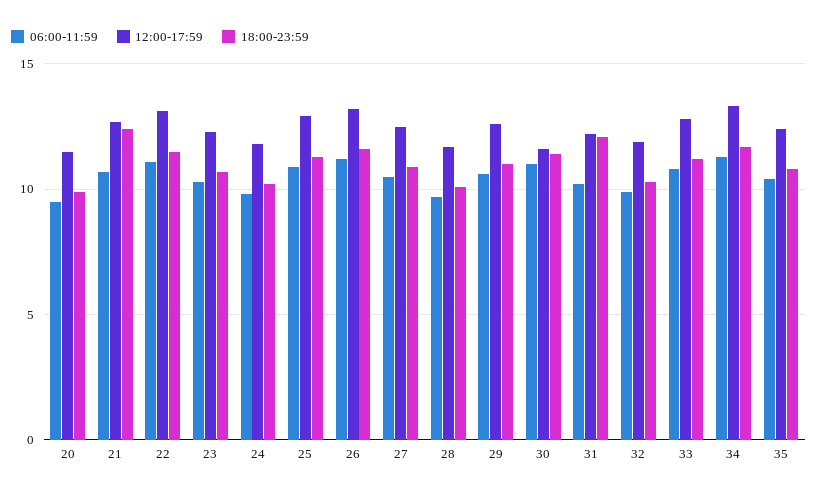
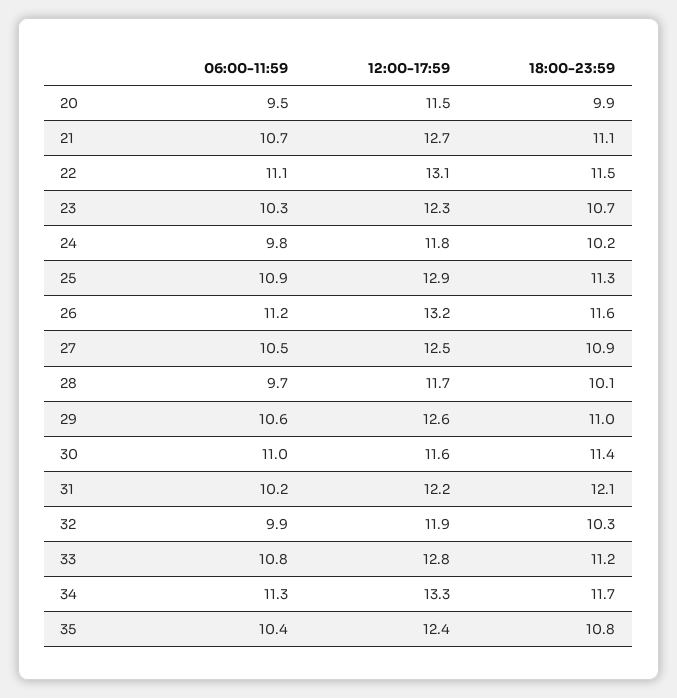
  {
    "06:00-11:59": {
      "20": 9.5,
      "21": 10.7,
      "22": 11.1,
      "23": 10.3,
      "24": 9.8,
      "25": 10.9,
      "26": 11.2,
      "27": 10.5,
      "28": 9.7,
      "29": 10.6,
      "30": 11,
      "31": 10.2,
      "32": 9.9,
      "33": 10.8,
      "34": 11.3,
      "35": 10.4
    },
    "12:00-17:59": {
      "20": 11.5,
      "21": 12.7,
      "22": 13.1,
      "23": 12.3,
      "24": 11.8,
      "25": 12.9,
      "26": 13.2,
      "27": 12.5,
      "28": 11.7,
      "29": 12.6,
      "30": 11.6,
      "31": 12.2,
      "32": 11.9,
      "33": 12.8,
      "34": 13.3,
      "35": 12.4
    },
    "18:00-23:59": {
      "20": 9.9,
-     "21": 12.5,
+     "21": 11.1,
      "22": 11.5,
      "23": 10.7,
      "24": 10.2,
      "25": 11.3,
      "26": 11.6,
      "27": 10.9,
      "28": 10.1,
      "29": 11,
      "30": 11.4,
      "31": 12.1,
      "32": 10.3,
      "33": 11.2,
      "34": 11.7,
      "35": 10.8
    }
  }

